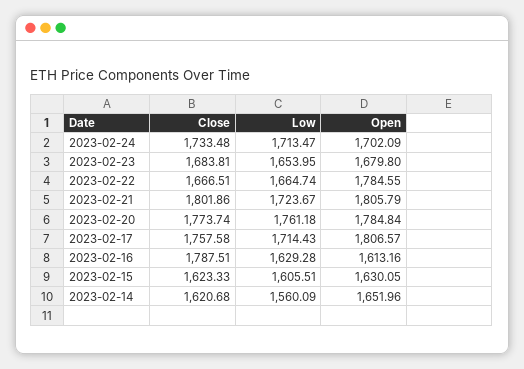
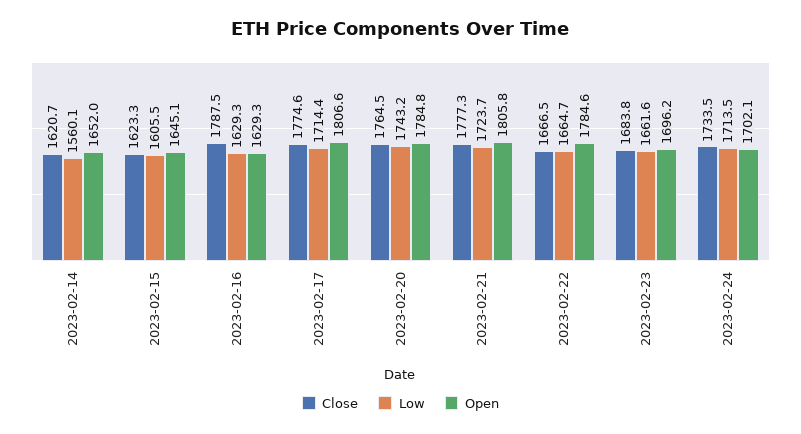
  {
    "Close": {
      "2023-02-24": 1733.48,
      "2023-02-23": 1683.81,
      "2023-02-22": 1666.51,
-     "2023-02-21": 1801.86,
+     "2023-02-21": 1777.3,
-     "2023-02-20": 1773.74,
+     "2023-02-20": 1764.5,
-     "2023-02-17": 1757.58,
+     "2023-02-17": 1774.6,
      "2023-02-16": 1787.51,
      "2023-02-15": 1623.33,
      "2023-02-14": 1620.68
    },
    "Low": {
      "2023-02-24": 1713.47,
-     "2023-02-23": 1653.95,
+     "2023-02-23": 1661.6,
      "2023-02-22": 1664.74,
      "2023-02-21": 1723.67,
-     "2023-02-20": 1761.18,
+     "2023-02-20": 1743.2,
      "2023-02-17": 1714.43,
      "2023-02-16": 1629.28,
      "2023-02-15": 1605.51,
      "2023-02-14": 1560.09
    },
    "Open": {
      "2023-02-24": 1702.09,
-     "2023-02-23": 1679.8,
+     "2023-02-23": 1696.2,
      "2023-02-22": 1784.55,
      "2023-02-21": 1805.79,
      "2023-02-20": 1784.84,
      "2023-02-17": 1806.57,
-     "2023-02-16": 1613.16,
+     "2023-02-16": 1629.3,
-     "2023-02-15": 1630.05,
+     "2023-02-15": 1645.1,
      "2023-02-14": 1651.96
    }
  }

